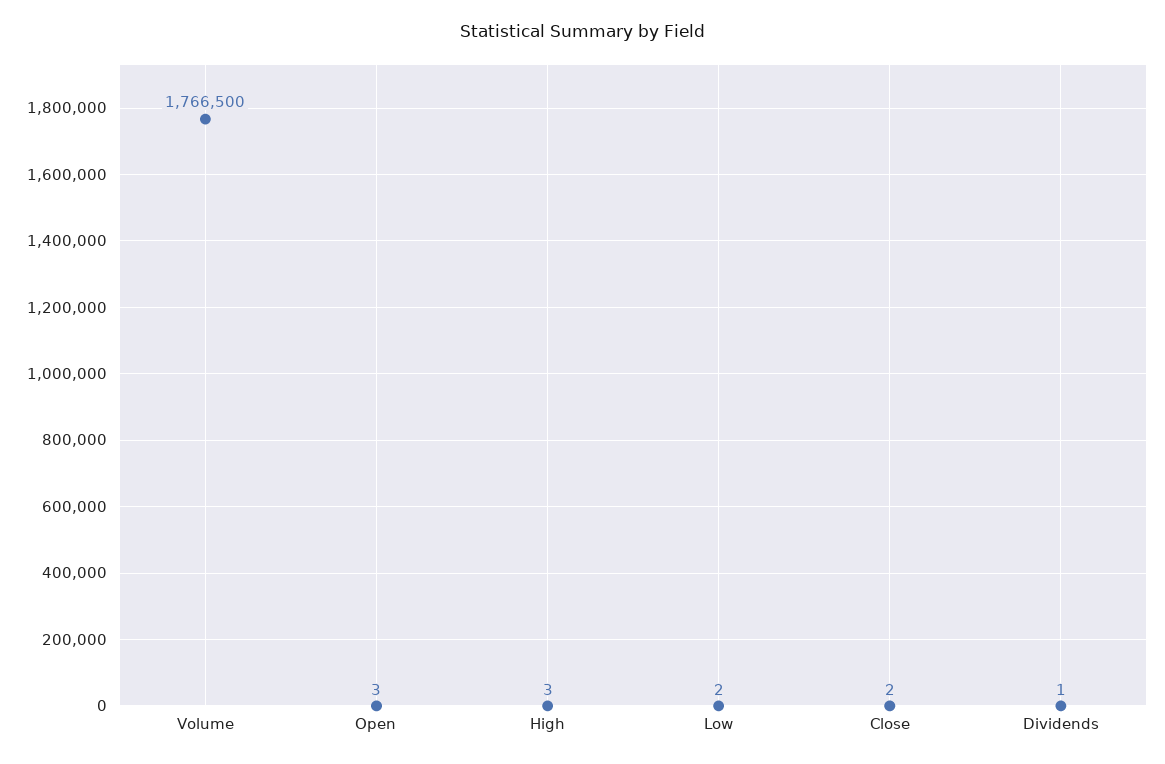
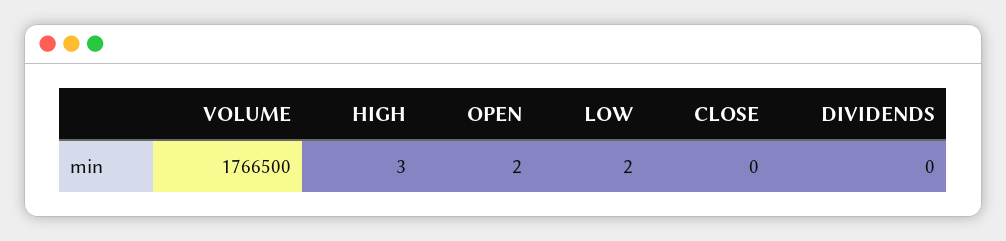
  {
    "Volume": 1766500,
-   "Open": 3,
+   "Open": 2,
    "High": 3,
    "Low": 2,
-   "Close": 2,
+   "Close": 0,
-   "Dividends": 1
+   "Dividends": 0
  }

